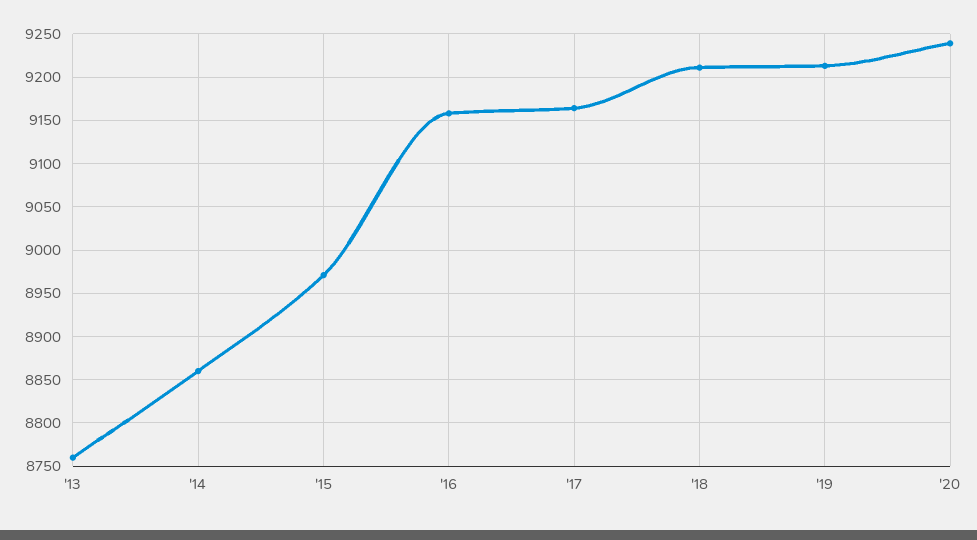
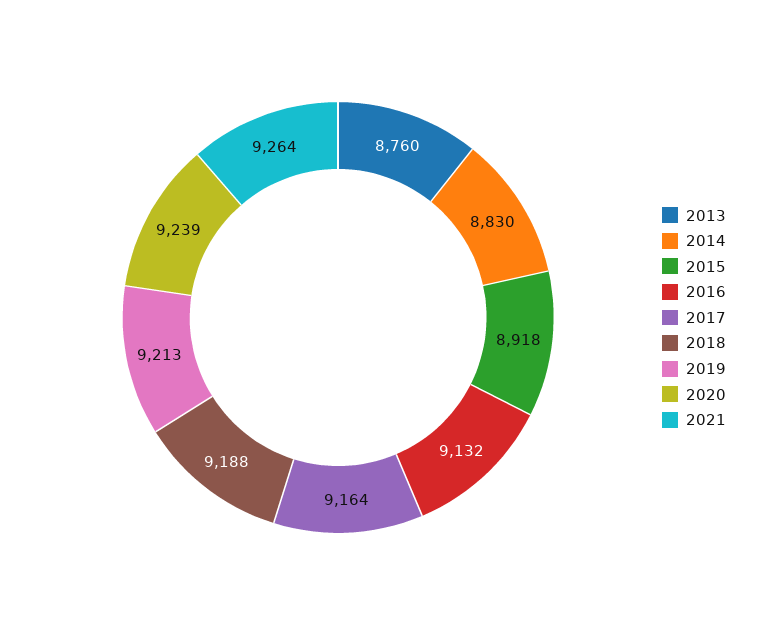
  {
    "'13": 8760,
-   "'14": 8860,
+   "'14": 8830,
-   "'15": 8970,
+   "'15": 8918,
-   "'16": 9160,
+   "'16": 9132,
    "'17": 9164,
-   "'18": 9210,
+   "'18": 9188,
    "'19": 9213,
-   "'20": 9239
+   "'20": 9239,
+   "2021": 9264
  }

